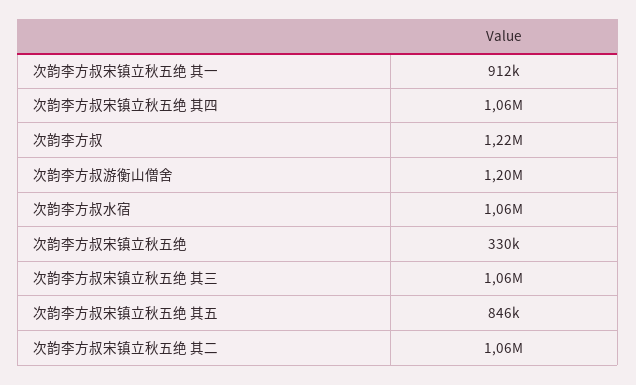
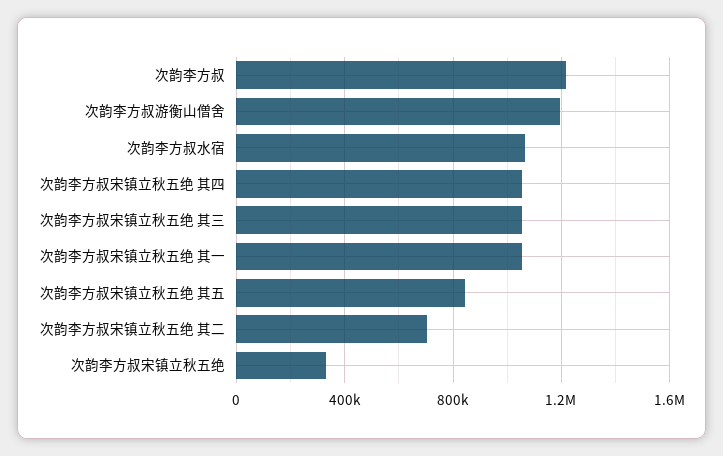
  {
-   "次韵李方叔宋镇立秋五绝 其一": 912000,
+   "次韵李方叔宋镇立秋五绝 其一": 1050000,
    "次韵李方叔宋镇立秋五绝 其四": 1060000,
    "次韵李方叔": 1220000,
    "次韵李方叔游衡山僧舍": 1200000,
    "次韵李方叔水宿": 1060000,
    "次韵李方叔宋镇立秋五绝": 330000,
    "次韵李方叔宋镇立秋五绝 其三": 1060000,
    "次韵李方叔宋镇立秋五绝 其五": 846000,
-   "次韵李方叔宋镇立秋五绝 其二": 1060000
+   "次韵李方叔宋镇立秋五绝 其二": 700000
  }

